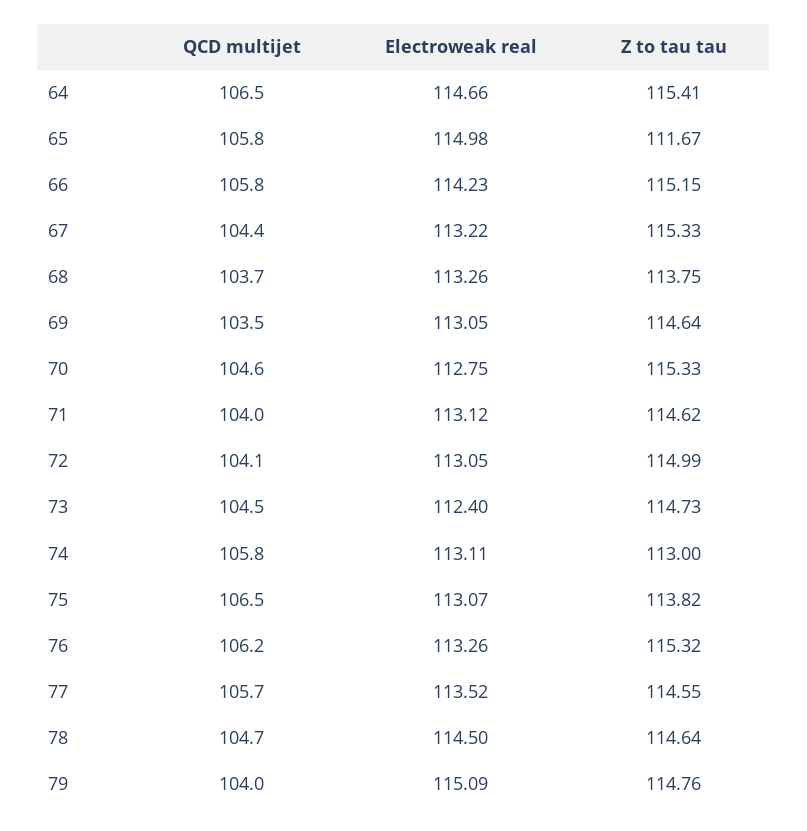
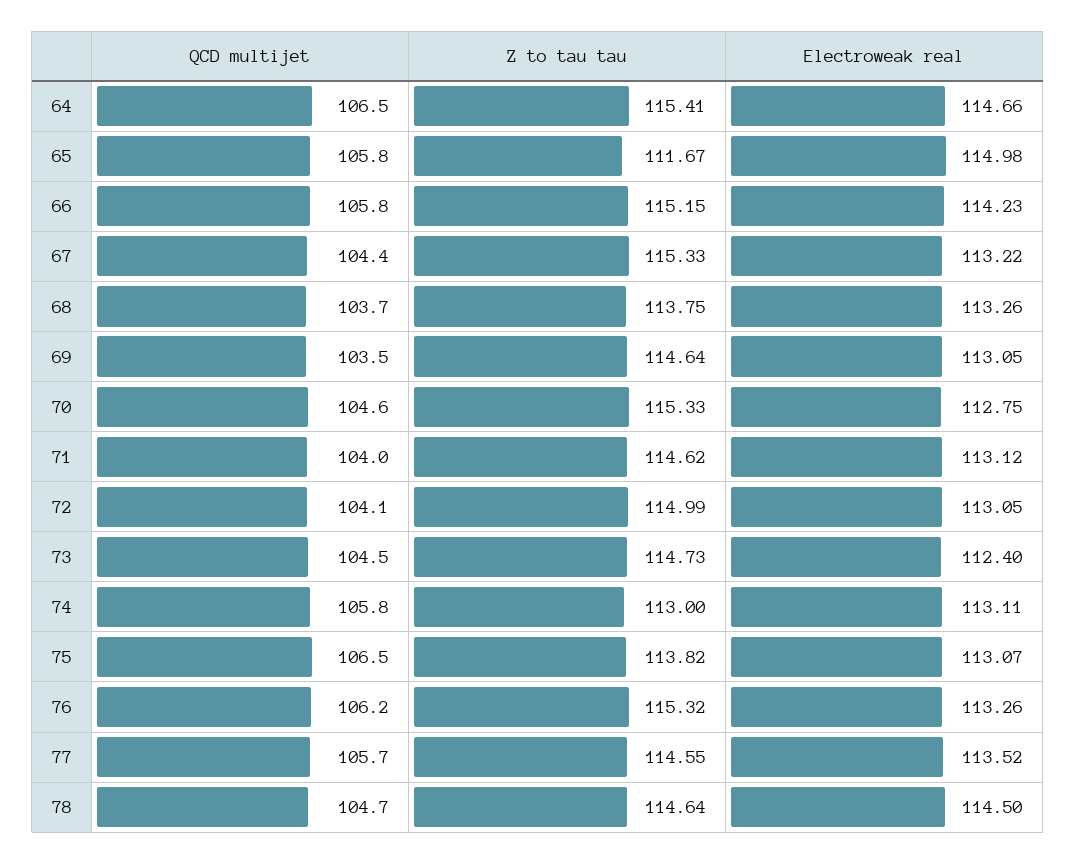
  {
    "QCD multijet": {
      "64": 106.5,
      "65": 105.8,
      "66": 105.8,
      "67": 104.4,
      "68": 103.7,
      "69": 103.5,
      "70": 104.6,
      "71": 104,
      "72": 104.1,
      "73": 104.5,
      "74": 105.8,
      "75": 106.5,
      "76": 106.2,
      "77": 105.7,
-     "78": 104.7,
+     "78": 104.7
-     "79": 104
    },
    "Electroweak real": {
      "64": 114.66,
      "65": 114.98,
      "66": 114.23,
      "67": 113.22,
      "68": 113.26,
      "69": 113.05,
      "70": 112.75,
      "71": 113.12,
      "72": 113.05,
      "73": 112.4,
      "74": 113.11,
      "75": 113.07,
      "76": 113.26,
      "77": 113.52,
-     "78": 114.5,
+     "78": 114.5
-     "79": 115.09
    },
    "Z to tau tau": {
      "64": 115.41,
      "65": 111.67,
      "66": 115.15,
      "67": 115.33,
      "68": 113.75,
      "69": 114.64,
      "70": 115.33,
      "71": 114.62,
      "72": 114.99,
      "73": 114.73,
      "74": 113,
      "75": 113.82,
      "76": 115.32,
      "77": 114.55,
-     "78": 114.64,
+     "78": 114.64
-     "79": 114.76
    }
  }

